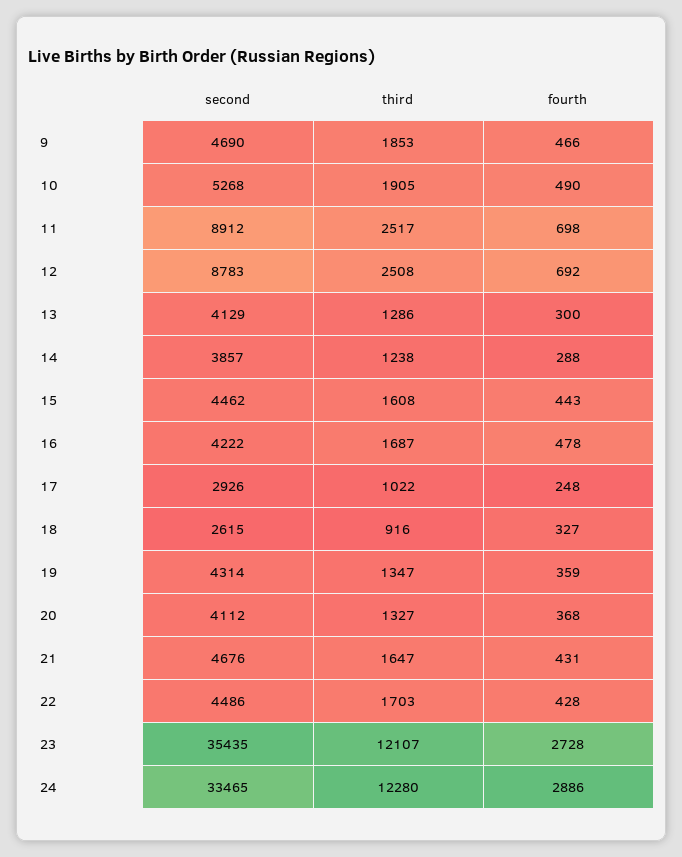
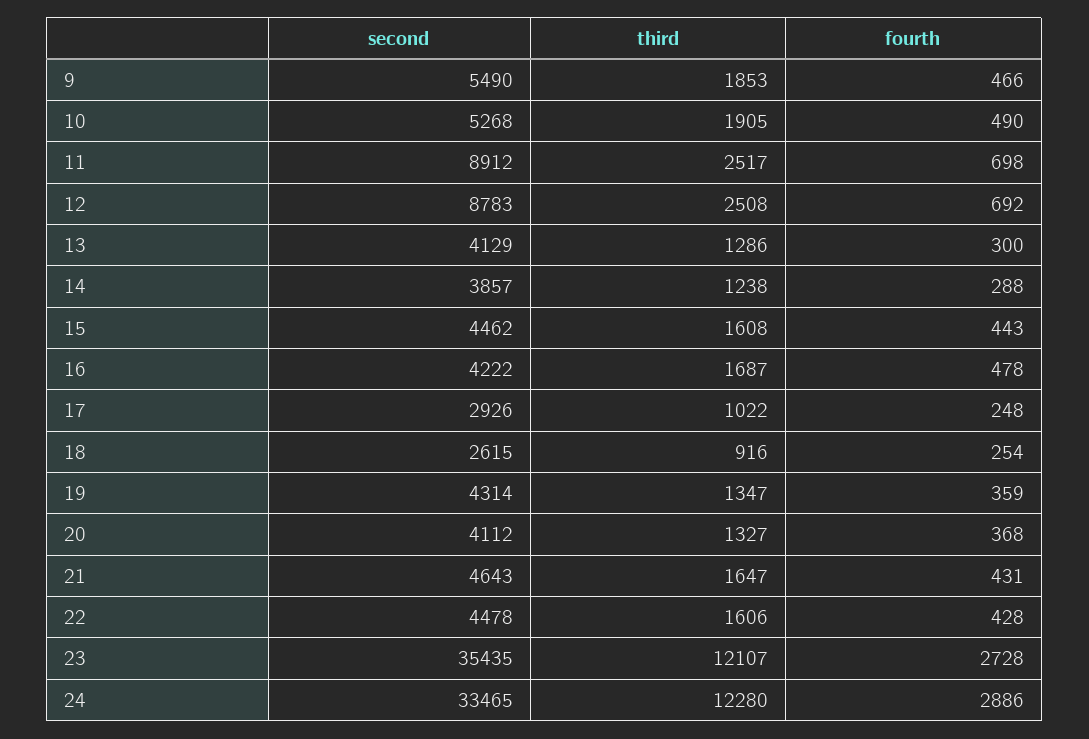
  {
    "second": {
-     "9": 4690,
+     "9": 5490,
      "10": 5268,
      "11": 8912,
      "12": 8783,
      "13": 4129,
      "14": 3857,
      "15": 4462,
      "16": 4222,
      "17": 2926,
      "18": 2615,
      "19": 4314,
      "20": 4112,
-     "21": 4676,
+     "21": 4643,
-     "22": 4486,
+     "22": 4478,
      "23": 35435,
      "24": 33465
    },
    "third": {
      "9": 1853,
      "10": 1905,
      "11": 2517,
      "12": 2508,
      "13": 1286,
      "14": 1238,
      "15": 1608,
      "16": 1687,
      "17": 1022,
      "18": 916,
      "19": 1347,
      "20": 1327,
      "21": 1647,
-     "22": 1703,
+     "22": 1606,
      "23": 12107,
      "24": 12280
    },
    "fourth": {
      "9": 466,
      "10": 490,
      "11": 698,
      "12": 692,
      "13": 300,
      "14": 288,
      "15": 443,
      "16": 478,
      "17": 248,
-     "18": 327,
+     "18": 254,
      "19": 359,
      "20": 368,
      "21": 431,
      "22": 428,
      "23": 2728,
      "24": 2886
    }
  }

